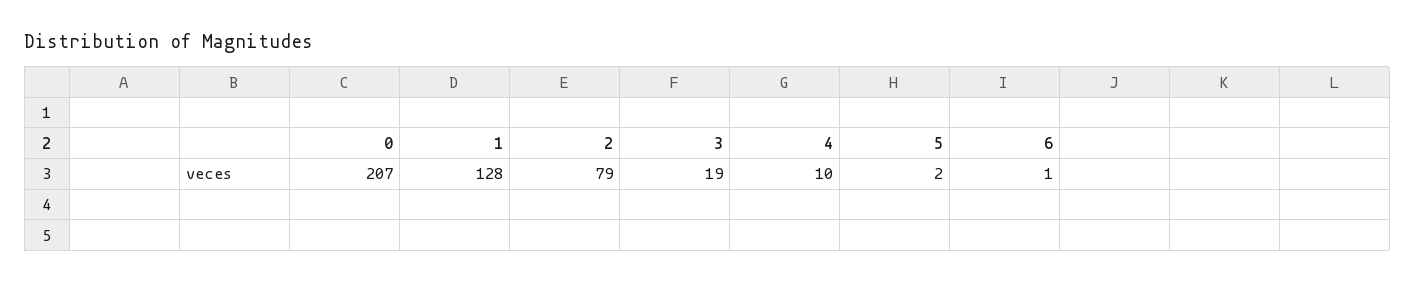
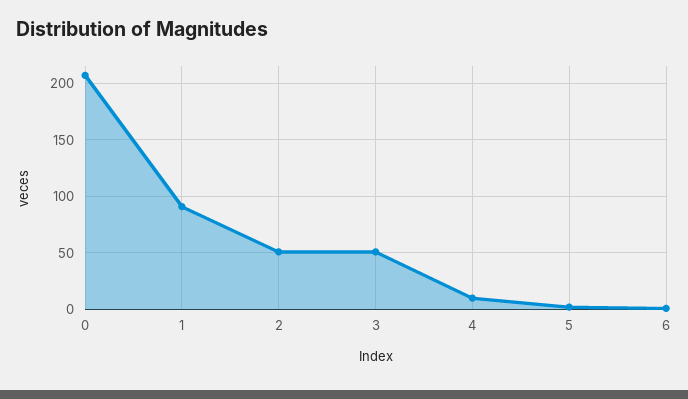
  {
    "0": 207,
-   "1": 128,
+   "1": 90,
-   "2": 79,
+   "2": 50,
-   "3": 19,
+   "3": 50,
    "4": 10,
    "5": 2,
    "6": 1
  }

